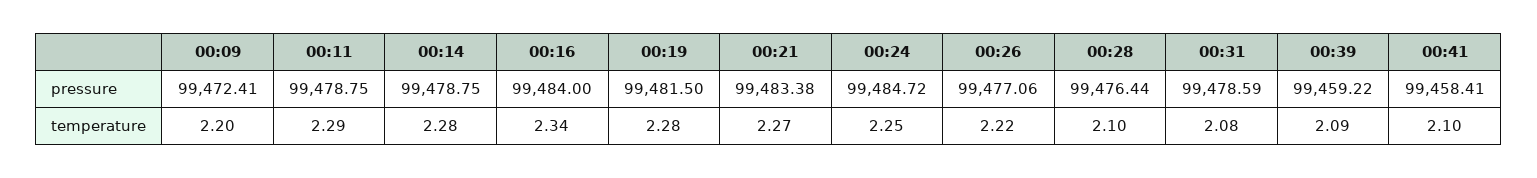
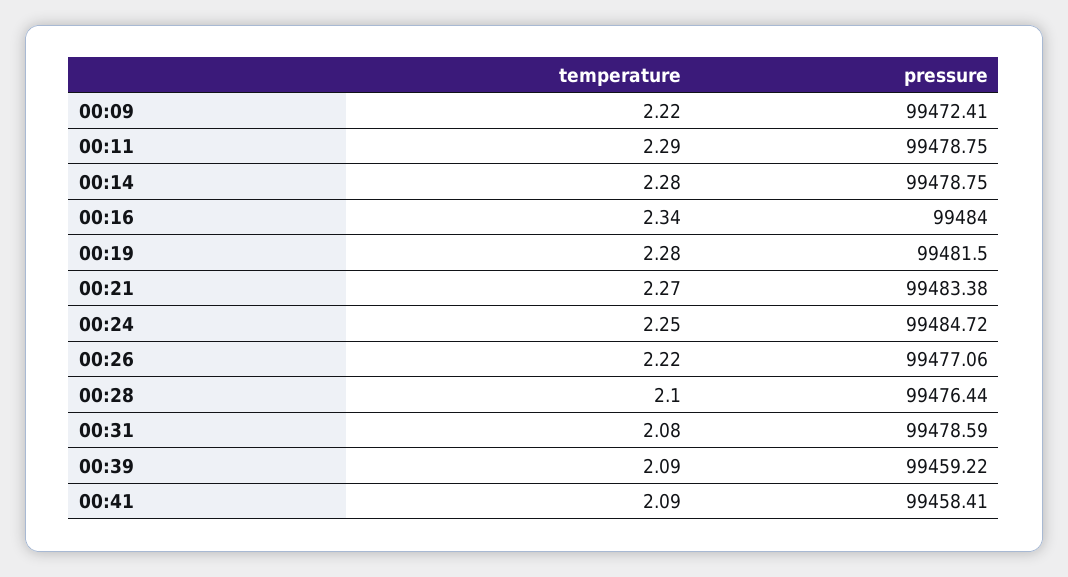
  {
    "00:09": {
      "pressure": 99472.41,
-     "temperature": 2.2
+     "temperature": 2.22
    },
    "00:11": {
      "pressure": 99478.75,
      "temperature": 2.29
    },
    "00:14": {
      "pressure": 99478.75,
      "temperature": 2.28
    },
    "00:16": {
      "pressure": 99484,
      "temperature": 2.34
    },
    "00:19": {
      "pressure": 99481.5,
      "temperature": 2.28
    },
    "00:21": {
      "pressure": 99483.38,
      "temperature": 2.27
    },
    "00:24": {
      "pressure": 99484.72,
      "temperature": 2.25
    },
    "00:26": {
      "pressure": 99477.06,
      "temperature": 2.22
    },
    "00:28": {
      "pressure": 99476.44,
      "temperature": 2.1
    },
    "00:31": {
      "pressure": 99478.59,
      "temperature": 2.08
    },
    "00:39": {
      "pressure": 99459.22,
      "temperature": 2.09
    },
    "00:41": {
      "pressure": 99458.41,
-     "temperature": 2.1
+     "temperature": 2.09
    }
  }

